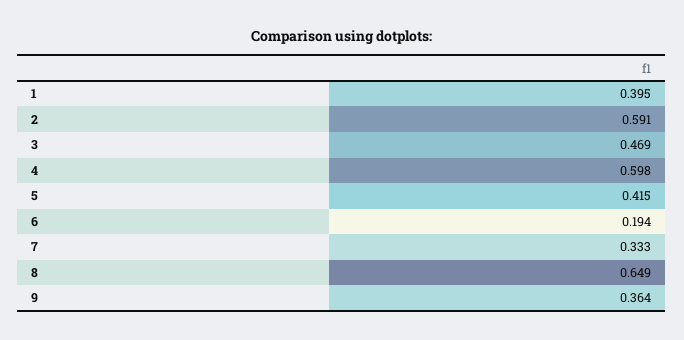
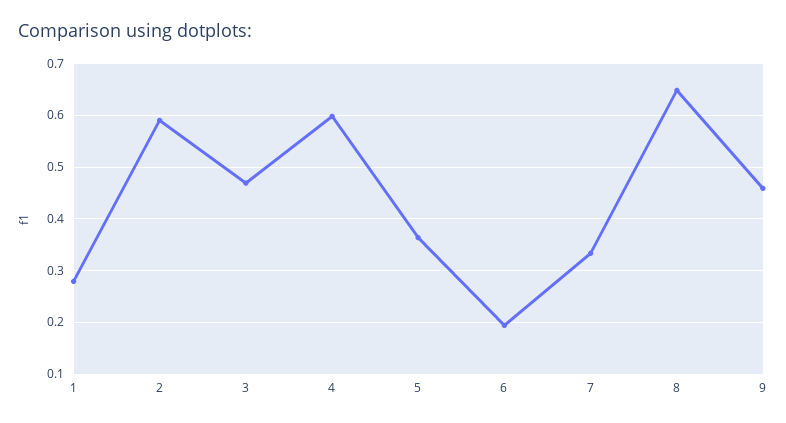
  {
-   "1": 0.395,
+   "1": 0.28,
    "2": 0.591,
    "3": 0.469,
    "4": 0.598,
-   "5": 0.415,
+   "5": 0.36,
    "6": 0.194,
    "7": 0.333,
    "8": 0.649,
-   "9": 0.364
+   "9": 0.46
  }

